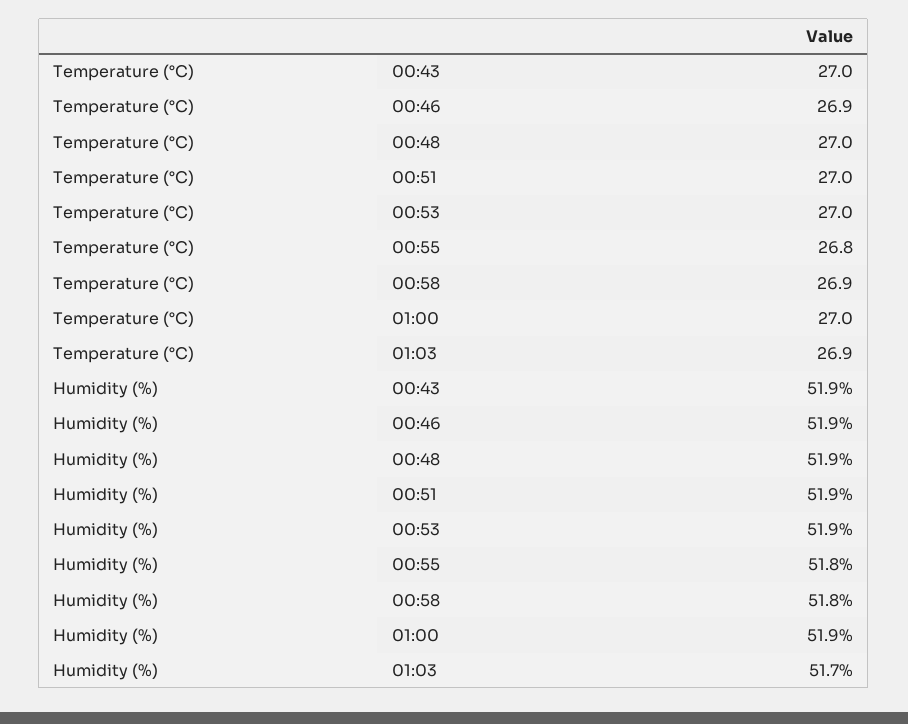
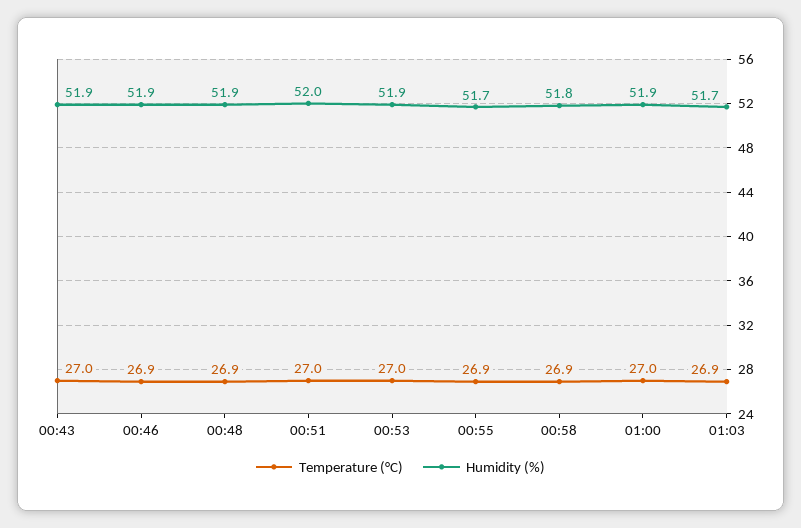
  {
    "Temperature (°C)": {
      "00:43": 27,
      "00:46": 26.9,
-     "00:48": 27,
+     "00:48": 26.9,
      "00:51": 27,
      "00:53": 27,
-     "00:55": 26.8,
+     "00:55": 26.9,
      "00:58": 26.9,
      "01:00": 27,
      "01:03": 26.9
    },
    "Humidity (%)": {
      "00:43": 51.9,
      "00:46": 51.9,
      "00:48": 51.9,
-     "00:51": 51.9,
+     "00:51": 52,
      "00:53": 51.9,
-     "00:55": 51.8,
+     "00:55": 51.7,
      "00:58": 51.8,
      "01:00": 51.9,
      "01:03": 51.7
    }
  }

